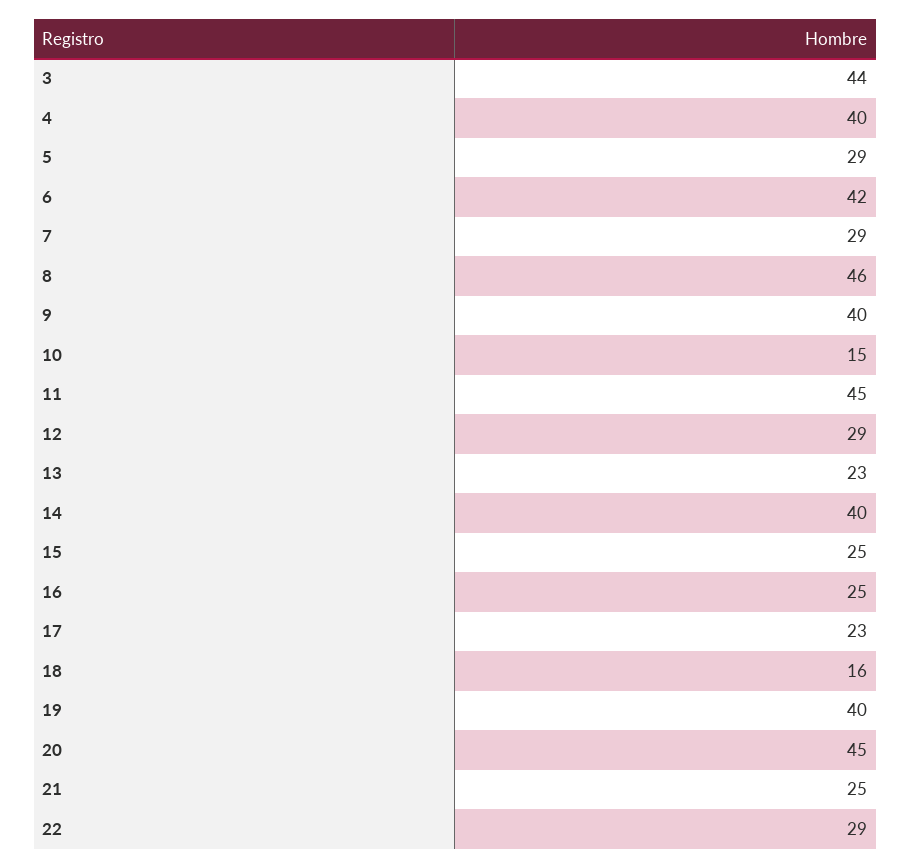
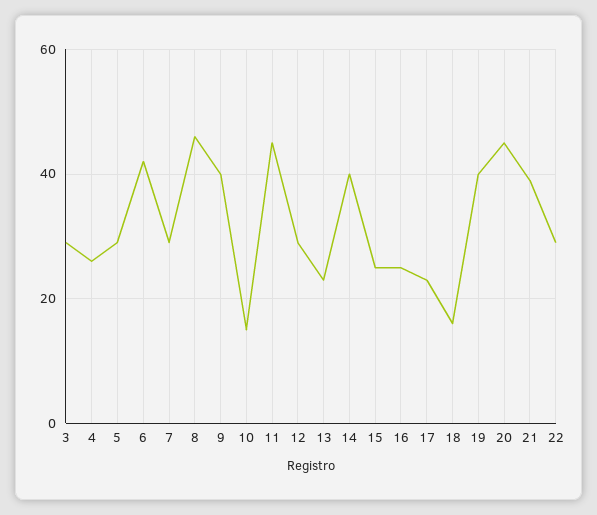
  {
-   "3": 44,
+   "3": 30,
-   "4": 40,
+   "4": 25,
    "5": 29,
    "6": 42,
    "7": 29,
    "8": 46,
    "9": 40,
    "10": 15,
    "11": 45,
    "12": 29,
    "13": 23,
    "14": 40,
    "15": 25,
    "16": 25,
    "17": 23,
    "18": 16,
    "19": 40,
    "20": 45,
-   "21": 25,
+   "21": 40,
    "22": 29
  }

